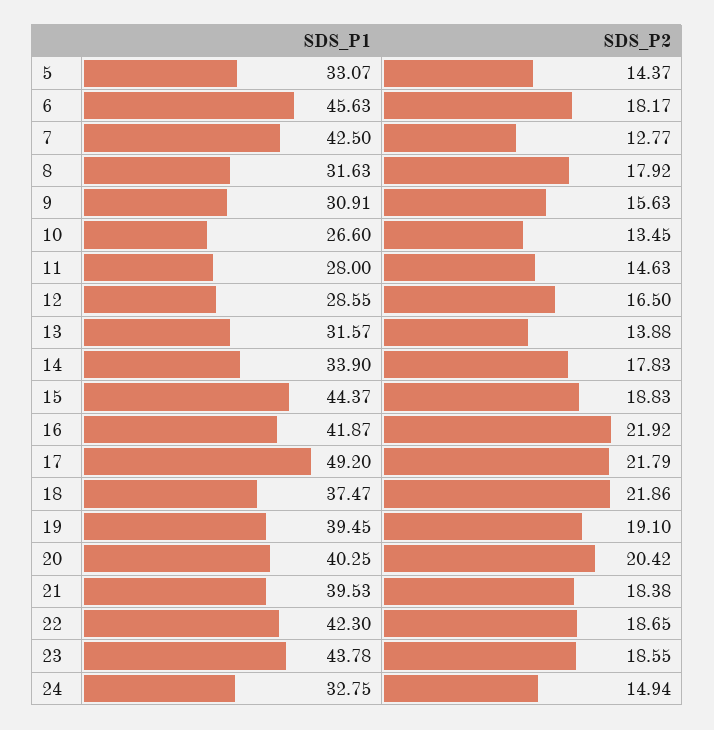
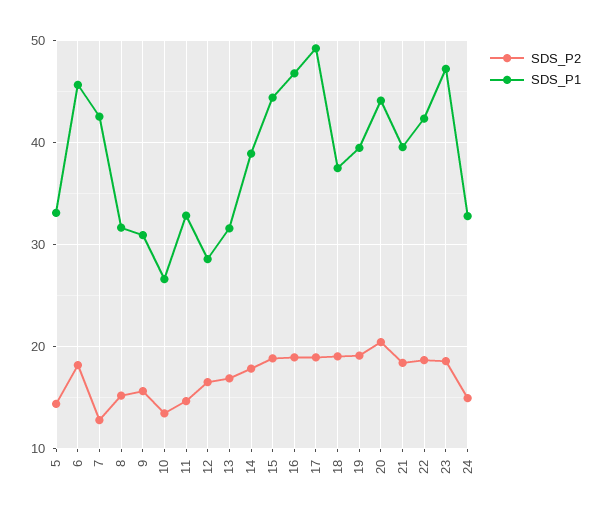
  {
    "SDS_P1": {
      "5": 33.07,
      "6": 45.63,
      "7": 42.5,
      "8": 31.63,
      "9": 30.91,
      "10": 26.6,
-     "11": 28,
+     "11": 33,
      "12": 28.55,
      "13": 31.57,
-     "14": 33.9,
+     "14": 39,
      "15": 44.37,
-     "16": 41.87,
+     "16": 47,
      "17": 49.2,
      "18": 37.47,
      "19": 39.45,
-     "20": 40.25,
+     "20": 44,
      "21": 39.53,
      "22": 42.3,
-     "23": 43.78,
+     "23": 47,
      "24": 32.75
    },
    "SDS_P2": {
      "5": 14.37,
      "6": 18.17,
      "7": 12.77,
-     "8": 17.92,
+     "8": 15,
      "9": 15.63,
      "10": 13.45,
      "11": 14.63,
      "12": 16.5,
-     "13": 13.88,
+     "13": 17,
      "14": 17.83,
      "15": 18.83,
-     "16": 21.92,
+     "16": 19,
-     "17": 21.79,
+     "17": 19,
-     "18": 21.86,
+     "18": 19,
      "19": 19.1,
      "20": 20.42,
      "21": 18.38,
      "22": 18.65,
      "23": 18.55,
      "24": 14.94
    }
  }

